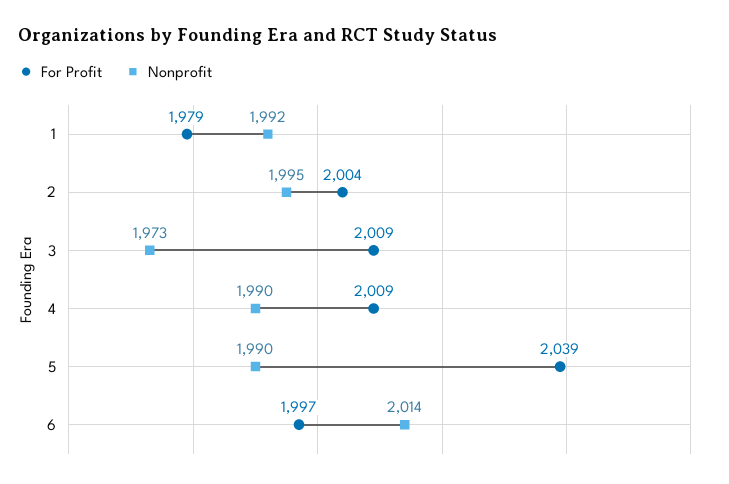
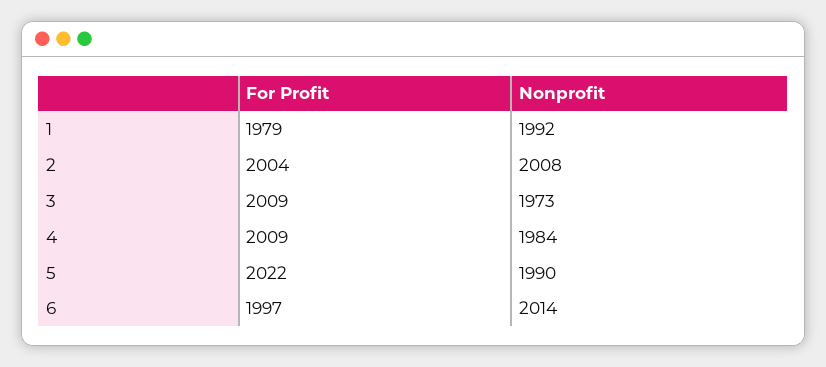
  {
    "For Profit": {
      "1": 1979,
      "2": 2004,
      "3": 2009,
      "4": 2009,
-     "5": 2039,
+     "5": 2022,
      "6": 1997
    },
    "Nonprofit": {
      "1": 1992,
-     "2": 1995,
+     "2": 2008,
      "3": 1973,
-     "4": 1990,
+     "4": 1984,
      "5": 1990,
      "6": 2014
    }
  }

